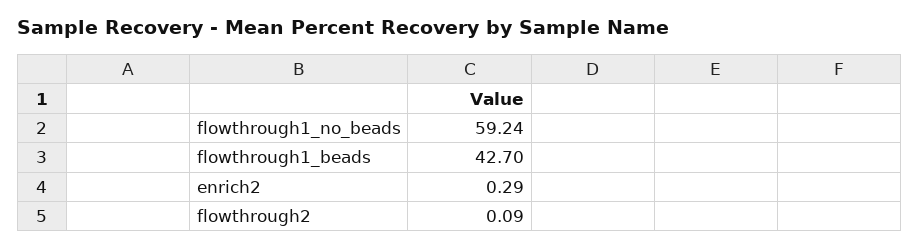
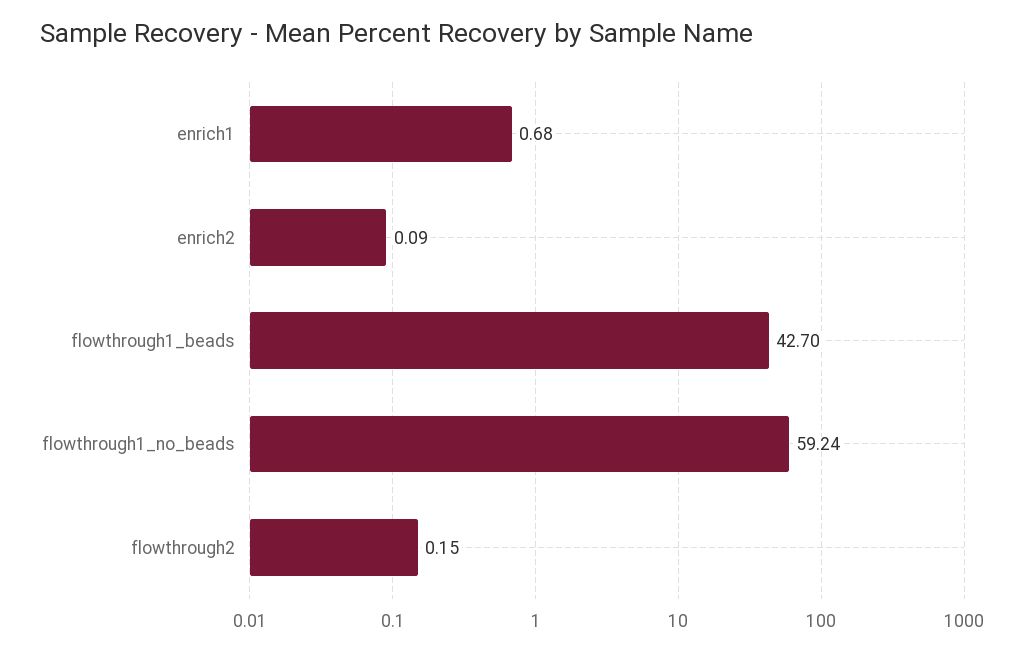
  {
    "flowthrough1_no_beads": 59.24,
    "flowthrough1_beads": 42.7,
-   "enrich2": 0.29,
+   "enrich2": 0.09,
-   "flowthrough2": 0.09
+   "flowthrough2": 0.15,
+   "enrich1": 0.68
  }

